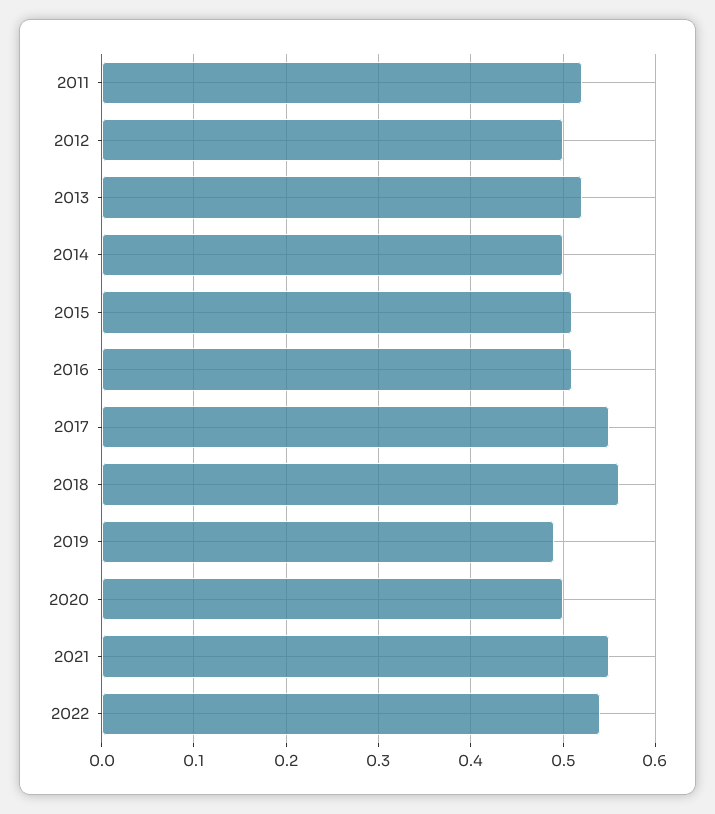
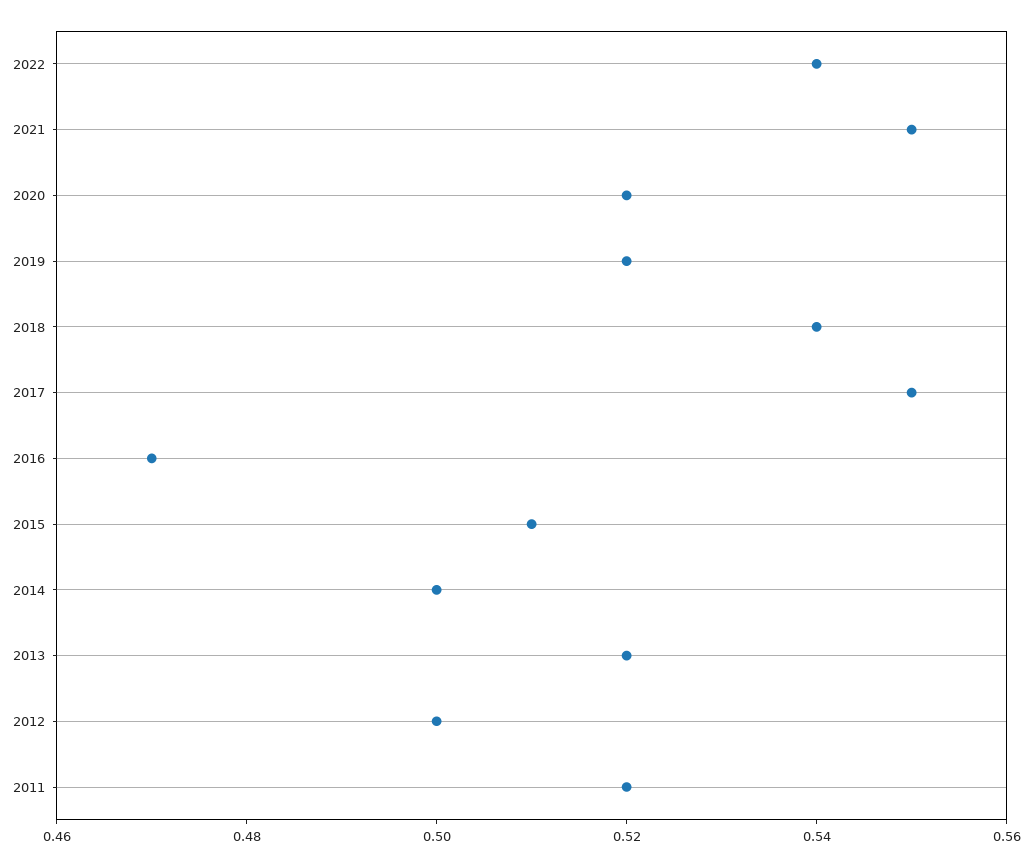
  {
    "2011": 0.52,
    "2012": 0.5,
    "2013": 0.52,
    "2014": 0.5,
    "2015": 0.51,
-   "2016": 0.51,
+   "2016": 0.47,
    "2017": 0.55,
-   "2018": 0.56,
+   "2018": 0.54,
-   "2019": 0.49,
+   "2019": 0.52,
-   "2020": 0.5,
+   "2020": 0.52,
    "2021": 0.55,
    "2022": 0.54
  }

